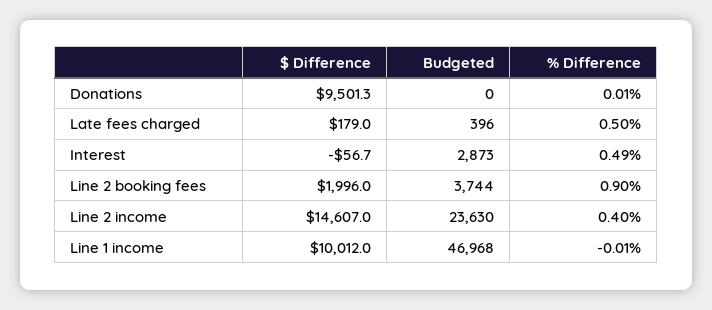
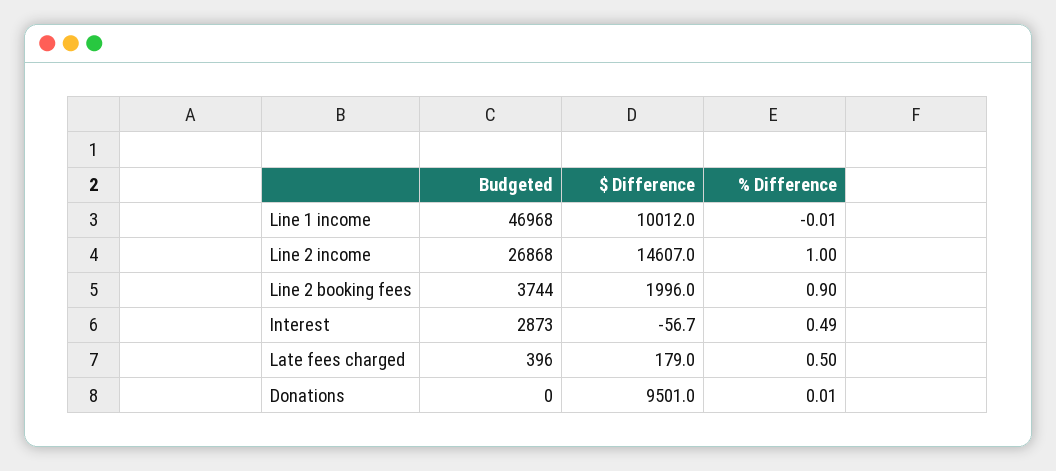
  {
    "$ Difference": {
-     "Donations": 9501.3,
+     "Donations": 9501,
      "Late fees charged": 179,
      "Interest": -56.7,
      "Line 2 booking fees": 1996,
      "Line 2 income": 14607,
      "Line 1 income": 10012
    },
    "Budgeted": {
      "Donations": 0,
      "Late fees charged": 396,
      "Interest": 2873,
      "Line 2 booking fees": 3744,
-     "Line 2 income": 23630,
+     "Line 2 income": 26868,
      "Line 1 income": 46968
    },
    "% Difference": {
      "Donations": 0.01,
      "Late fees charged": 0.5,
      "Interest": 0.49,
      "Line 2 booking fees": 0.9,
-     "Line 2 income": 0.4,
+     "Line 2 income": 1,
      "Line 1 income": -0.01
    }
  }

